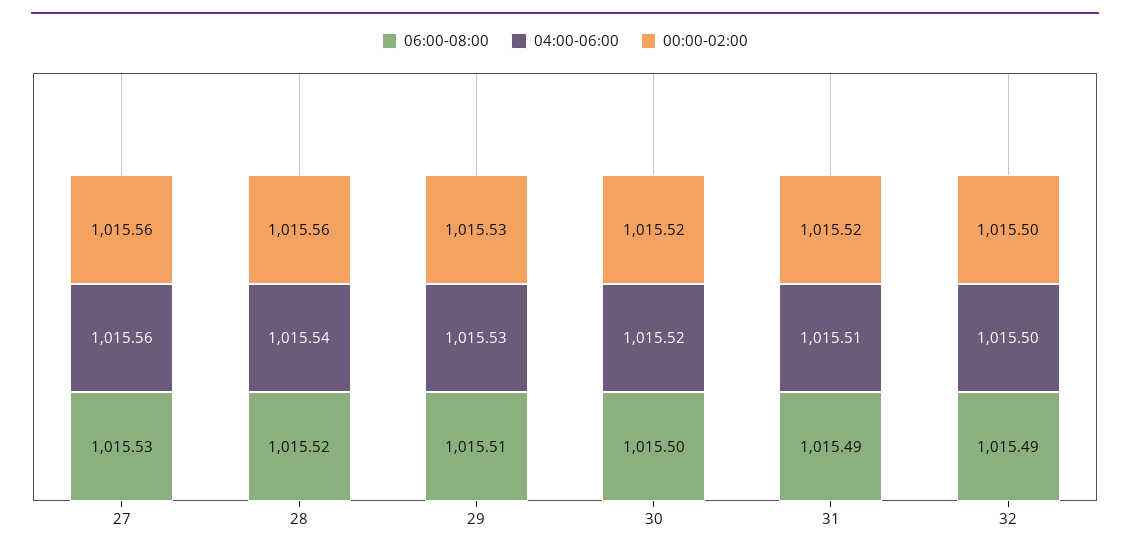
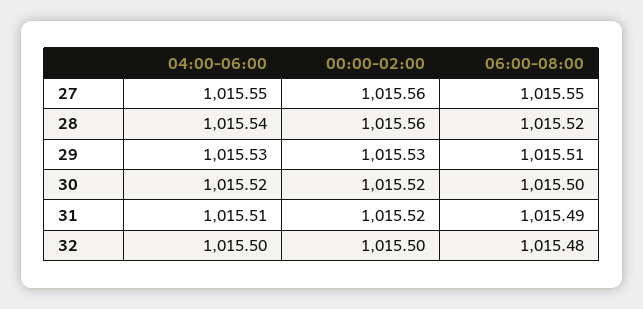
  {
    "06:00-08:00": {
-     "27": 1015.53,
+     "27": 1015.55,
      "28": 1015.52,
      "29": 1015.51,
      "30": 1015.5,
      "31": 1015.49,
-     "32": 1015.49
+     "32": 1015.48
    },
    "04:00-06:00": {
-     "27": 1015.56,
+     "27": 1015.55,
      "28": 1015.54,
      "29": 1015.53,
      "30": 1015.52,
      "31": 1015.51,
      "32": 1015.5
    },
    "00:00-02:00": {
      "27": 1015.56,
      "28": 1015.56,
      "29": 1015.53,
      "30": 1015.52,
      "31": 1015.52,
      "32": 1015.5
    }
  }

